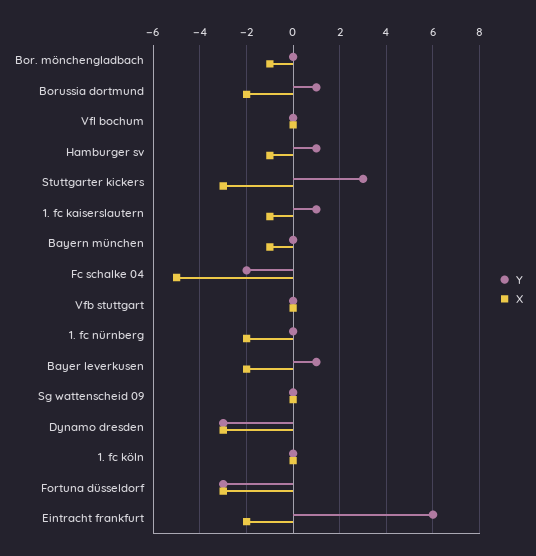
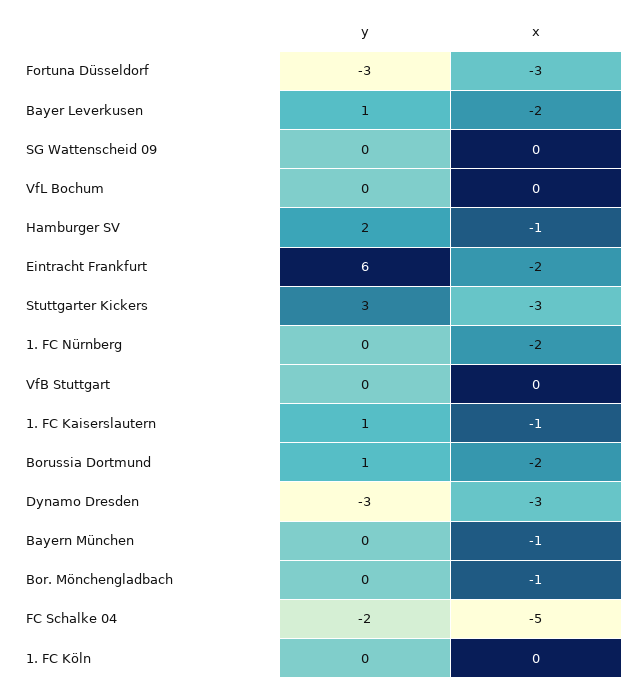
  {
    "Y": {
      "Bor. mönchengladbach": 0,
      "Borussia dortmund": 1,
      "Vfl bochum": 0,
-     "Hamburger sv": 1,
+     "Hamburger sv": 2,
      "Stuttgarter kickers": 3,
      "1. fc kaiserslautern": 1,
      "Bayern münchen": 0,
      "Fc schalke 04": -2,
      "Vfb stuttgart": 0,
      "1. fc nürnberg": 0,
      "Bayer leverkusen": 1,
      "Sg wattenscheid 09": 0,
      "Dynamo dresden": -3,
      "1. fc köln": 0,
      "Fortuna düsseldorf": -3,
      "Eintracht frankfurt": 6
    },
    "X": {
      "Bor. mönchengladbach": -1,
      "Borussia dortmund": -2,
      "Vfl bochum": 0,
      "Hamburger sv": -1,
      "Stuttgarter kickers": -3,
      "1. fc kaiserslautern": -1,
      "Bayern münchen": -1,
      "Fc schalke 04": -5,
      "Vfb stuttgart": 0,
      "1. fc nürnberg": -2,
      "Bayer leverkusen": -2,
      "Sg wattenscheid 09": 0,
      "Dynamo dresden": -3,
      "1. fc köln": 0,
      "Fortuna düsseldorf": -3,
      "Eintracht frankfurt": -2
    }
  }

